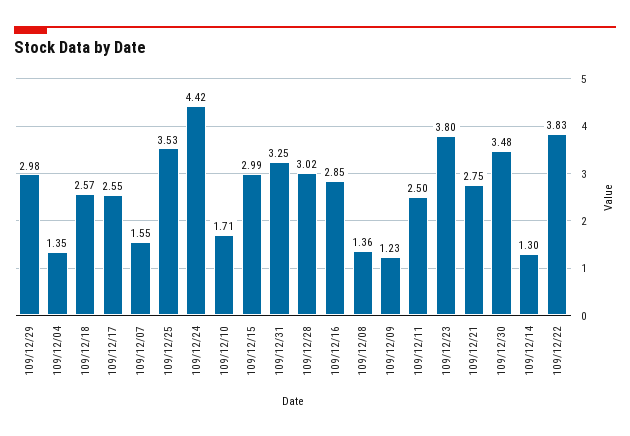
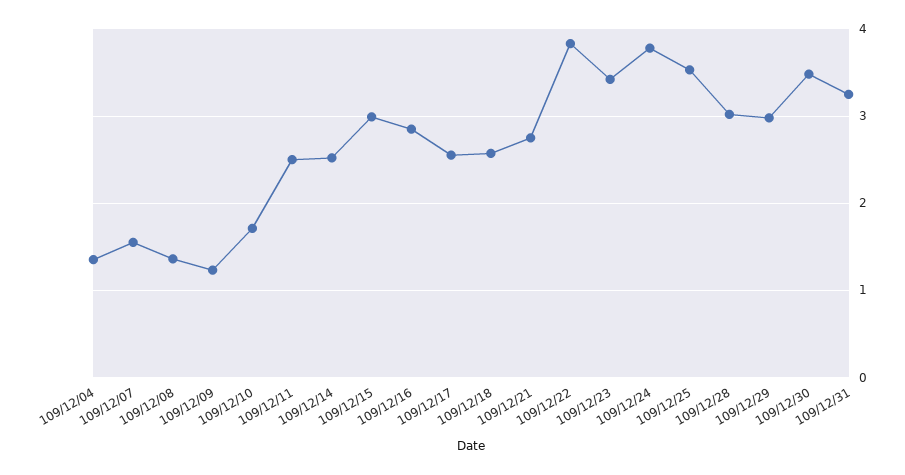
  {
    "109/12/29": 2.98,
    "109/12/04": 1.35,
    "109/12/18": 2.57,
    "109/12/17": 2.55,
    "109/12/07": 1.55,
    "109/12/25": 3.53,
-   "109/12/24": 4.42,
+   "109/12/24": 3.8,
    "109/12/10": 1.71,
    "109/12/15": 2.99,
    "109/12/31": 3.25,
    "109/12/28": 3.02,
    "109/12/16": 2.85,
    "109/12/08": 1.36,
    "109/12/09": 1.23,
    "109/12/11": 2.5,
-   "109/12/23": 3.8,
+   "109/12/23": 3.4,
    "109/12/21": 2.75,
    "109/12/30": 3.48,
-   "109/12/14": 1.3,
+   "109/12/14": 2.5,
    "109/12/22": 3.83
  }

